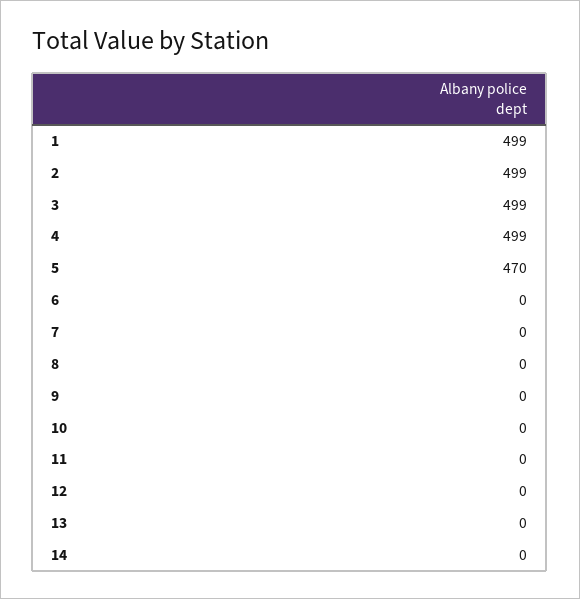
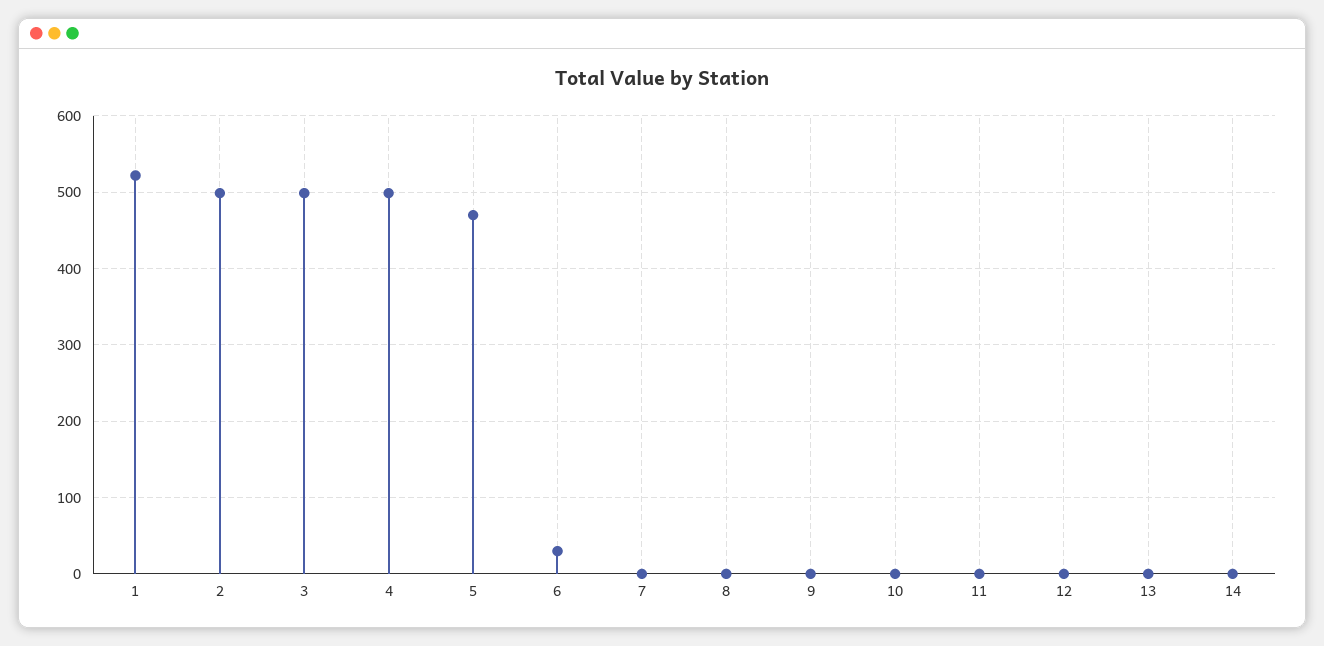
  {
-   "1": 499,
+   "1": 520,
    "2": 499,
    "3": 499,
    "4": 499,
    "5": 470,
-   "6": 0,
+   "6": 30,
    "7": 0,
    "8": 0,
    "9": 0,
    "10": 0,
    "11": 0,
    "12": 0,
    "13": 0,
    "14": 0
  }

